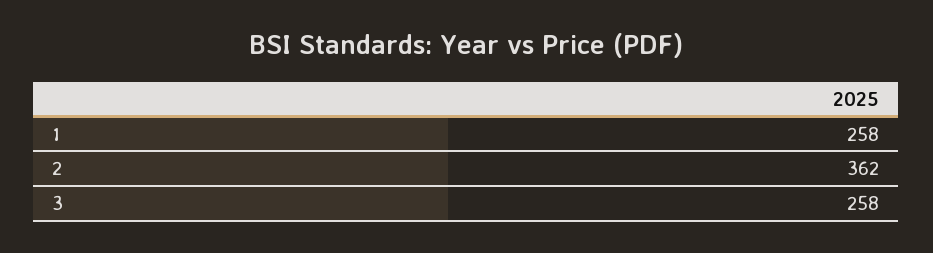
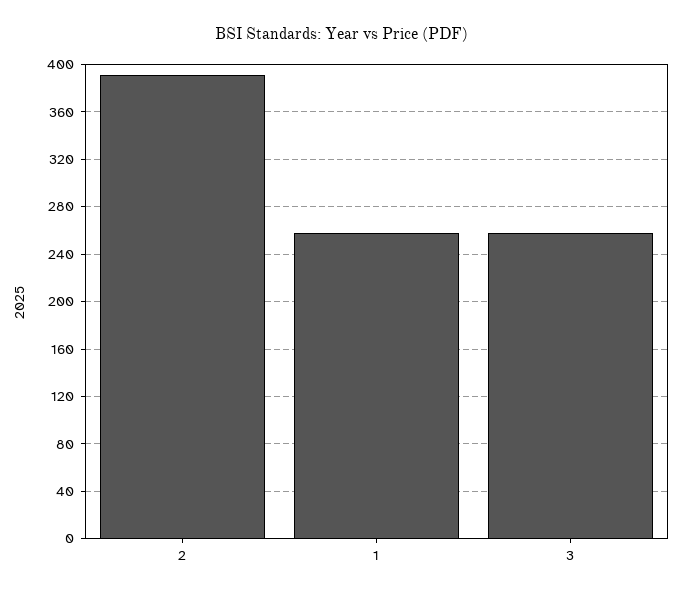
  {
    "1": 258,
-   "2": 362,
+   "2": 390,
    "3": 258
  }

